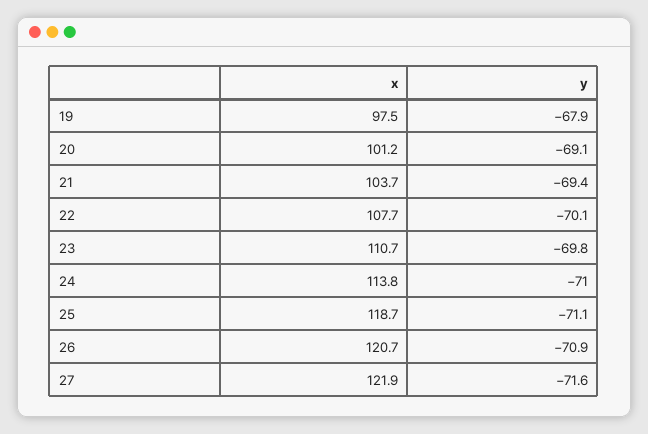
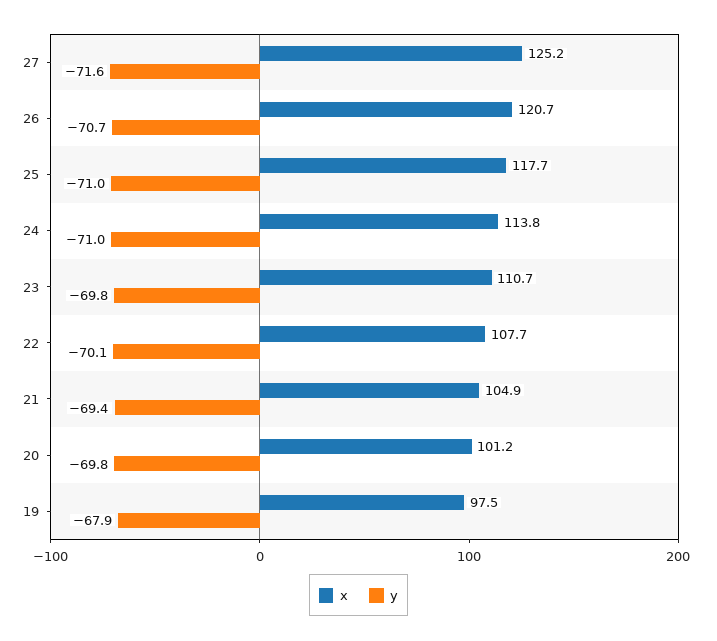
  {
    "x": {
      "19": 97.5,
      "20": 101.2,
-     "21": 103.7,
+     "21": 104.9,
      "22": 107.7,
      "23": 110.7,
      "24": 113.8,
-     "25": 118.7,
+     "25": 117.7,
      "26": 120.7,
-     "27": 121.9
+     "27": 125.2
    },
    "y": {
      "19": -67.9,
-     "20": -69.1,
+     "20": -69.8,
      "21": -69.4,
      "22": -70.1,
      "23": -69.8,
      "24": -71,
-     "25": -71.1,
+     "25": -71,
-     "26": -70.9,
+     "26": -70.7,
      "27": -71.6
    }
  }

